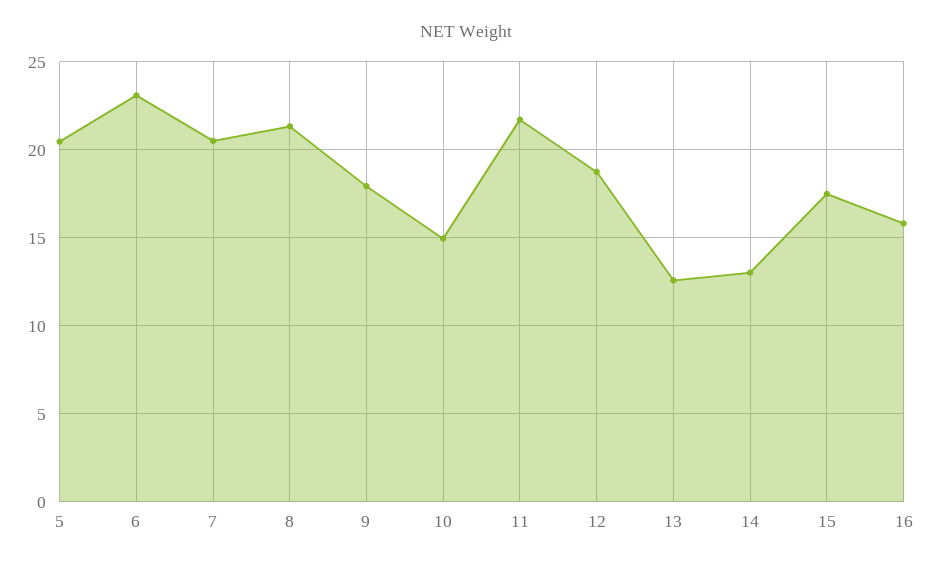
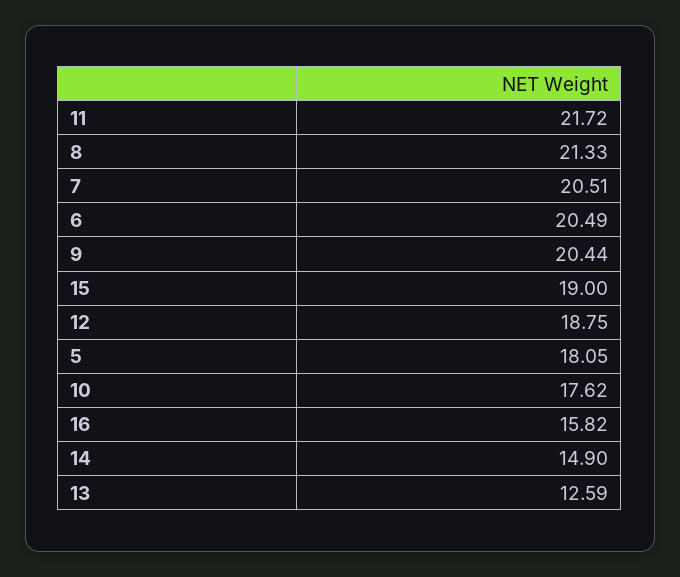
  {
-   "5": 20.5,
+   "5": 18.05,
-   "6": 23,
+   "6": 20.49,
    "7": 20.51,
    "8": 21.33,
-   "9": 18,
+   "9": 20.44,
-   "10": 15,
+   "10": 17.62,
    "11": 21.72,
    "12": 18.75,
    "13": 12.59,
-   "14": 13,
+   "14": 14.9,
-   "15": 17.5,
+   "15": 19,
    "16": 15.82
  }

